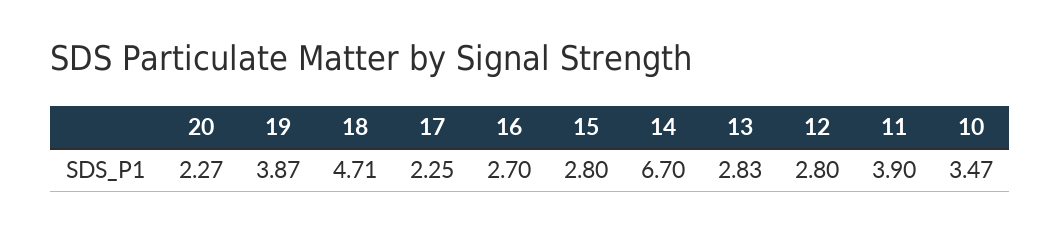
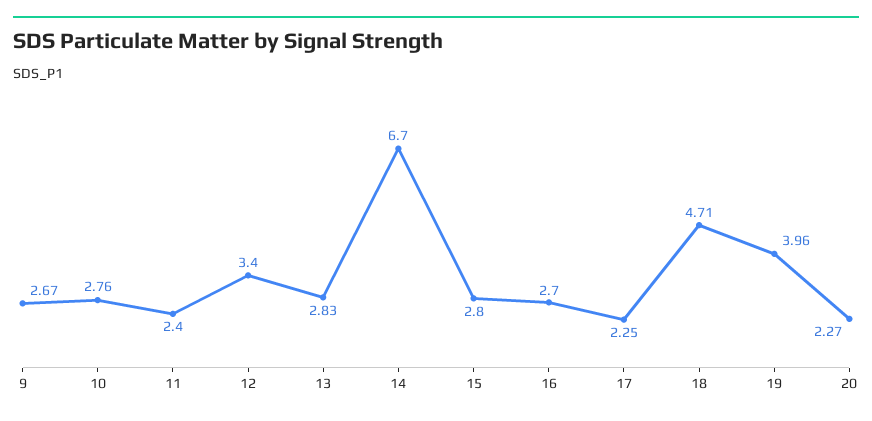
  {
    "20": 2.27,
-   "19": 3.87,
+   "19": 3.96,
    "18": 4.71,
    "17": 2.25,
    "16": 2.7,
    "15": 2.8,
    "14": 6.7,
    "13": 2.83,
-   "12": 2.8,
+   "12": 3.4,
-   "11": 3.9,
+   "11": 2.4,
-   "10": 3.47
+   "10": 2.76,
+   "9": 2.67
  }

